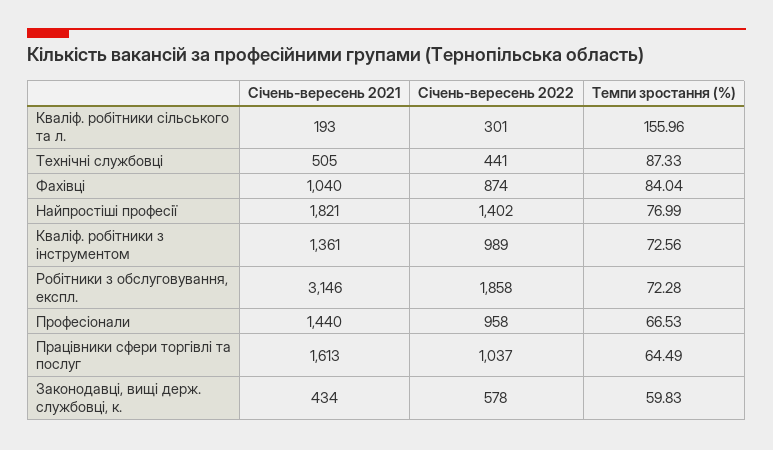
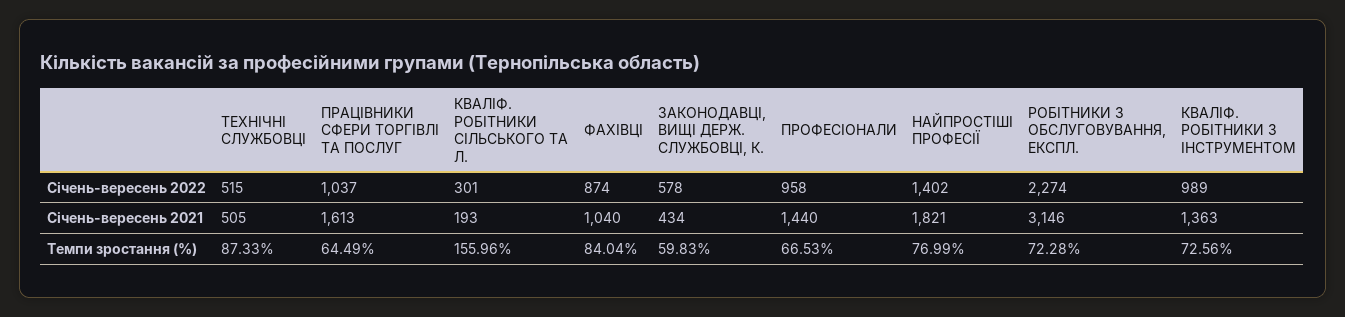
  {
    "Січень-вересень 2021": {
      "Кваліф. робітники сільського та л.": 193,
      "Технічні службовці": 505,
      "Фахівці": 1040,
      "Найпростіші професії": 1821,
-     "Кваліф. робітники з інструментом": 1361,
+     "Кваліф. робітники з інструментом": 1363,
      "Робітники з обслуговування, експл.": 3146,
      "Професіонали": 1440,
      "Працівники сфери торгівлі та послуг": 1613,
      "Законодавці, вищі держ. службовці, к.": 434
    },
    "Січень-вересень 2022": {
      "Кваліф. робітники сільського та л.": 301,
-     "Технічні службовці": 441,
+     "Технічні службовці": 515,
      "Фахівці": 874,
      "Найпростіші професії": 1402,
      "Кваліф. робітники з інструментом": 989,
-     "Робітники з обслуговування, експл.": 1858,
+     "Робітники з обслуговування, експл.": 2274,
      "Професіонали": 958,
      "Працівники сфери торгівлі та послуг": 1037,
      "Законодавці, вищі держ. службовці, к.": 578
    },
    "Темпи зростання (%)": {
      "Кваліф. робітники сільського та л.": 155.96,
      "Технічні службовці": 87.33,
      "Фахівці": 84.04,
      "Найпростіші професії": 76.99,
      "Кваліф. робітники з інструментом": 72.56,
      "Робітники з обслуговування, експл.": 72.28,
      "Професіонали": 66.53,
      "Працівники сфери торгівлі та послуг": 64.49,
      "Законодавці, вищі держ. службовці, к.": 59.83
    }
  }

